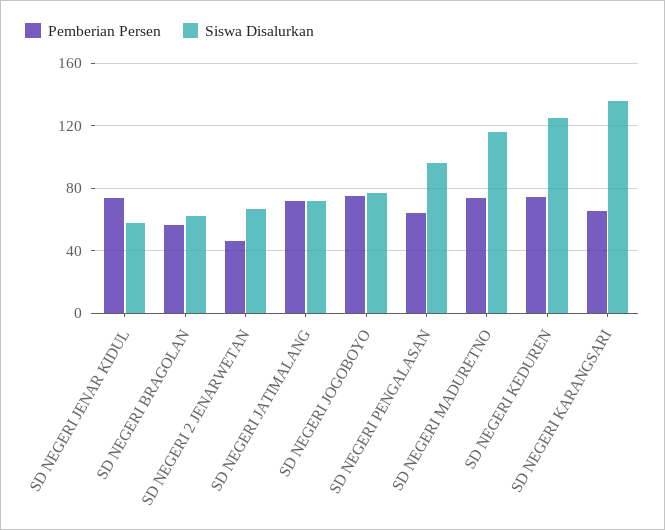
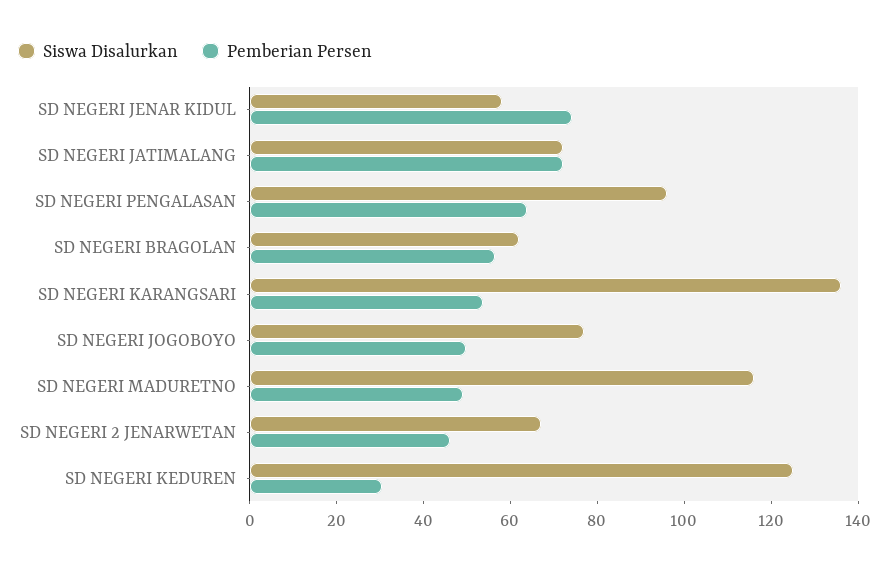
  {
    "Pemberian Persen": {
      "SD NEGERI JENAR KIDUL": 75,
      "SD NEGERI BRAGOLAN": 55,
      "SD NEGERI 2 JENARWETAN": 45,
      "SD NEGERI JATIMALANG": 70,
-     "SD NEGERI JOGOBOYO": 75,
+     "SD NEGERI JOGOBOYO": 50,
      "SD NEGERI PENGALASAN": 65,
-     "SD NEGERI MADURETNO": 75,
+     "SD NEGERI MADURETNO": 50,
-     "SD NEGERI KEDUREN": 75,
+     "SD NEGERI KEDUREN": 30,
-     "SD NEGERI KARANGSARI": 65
+     "SD NEGERI KARANGSARI": 55
    },
    "Siswa Disalurkan": {
      "SD NEGERI JENAR KIDUL": 60,
      "SD NEGERI BRAGOLAN": 60,
      "SD NEGERI 2 JENARWETAN": 65,
      "SD NEGERI JATIMALANG": 70,
      "SD NEGERI JOGOBOYO": 75,
      "SD NEGERI PENGALASAN": 95,
      "SD NEGERI MADURETNO": 115,
      "SD NEGERI KEDUREN": 125,
      "SD NEGERI KARANGSARI": 135
    }
  }

